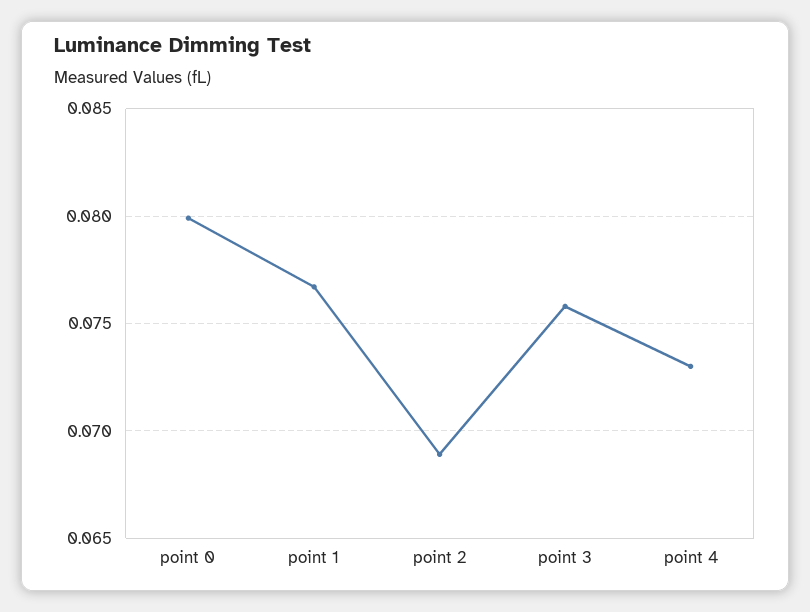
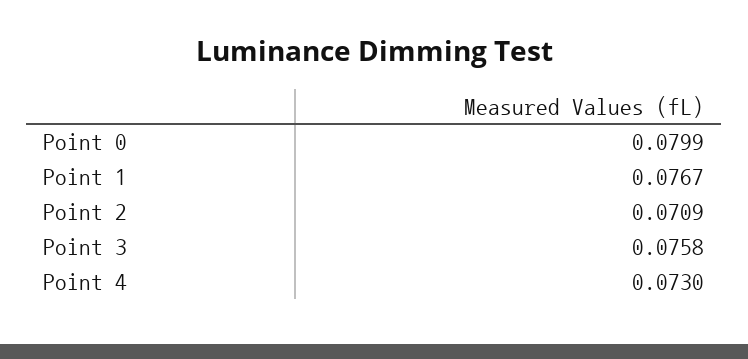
  {
    "point 0": 0.0799,
    "point 1": 0.0767,
-   "point 2": 0.069,
+   "point 2": 0.0709,
    "point 3": 0.0758,
    "point 4": 0.073
  }

